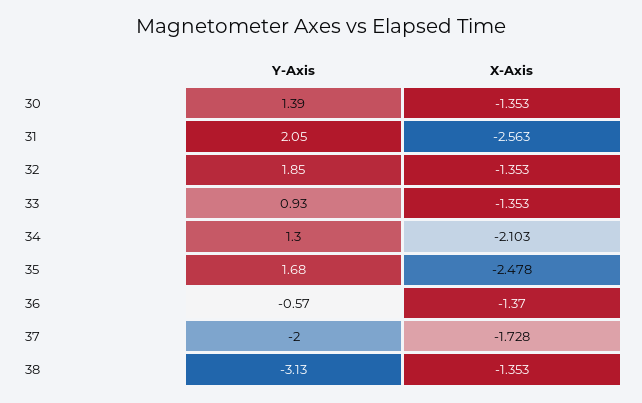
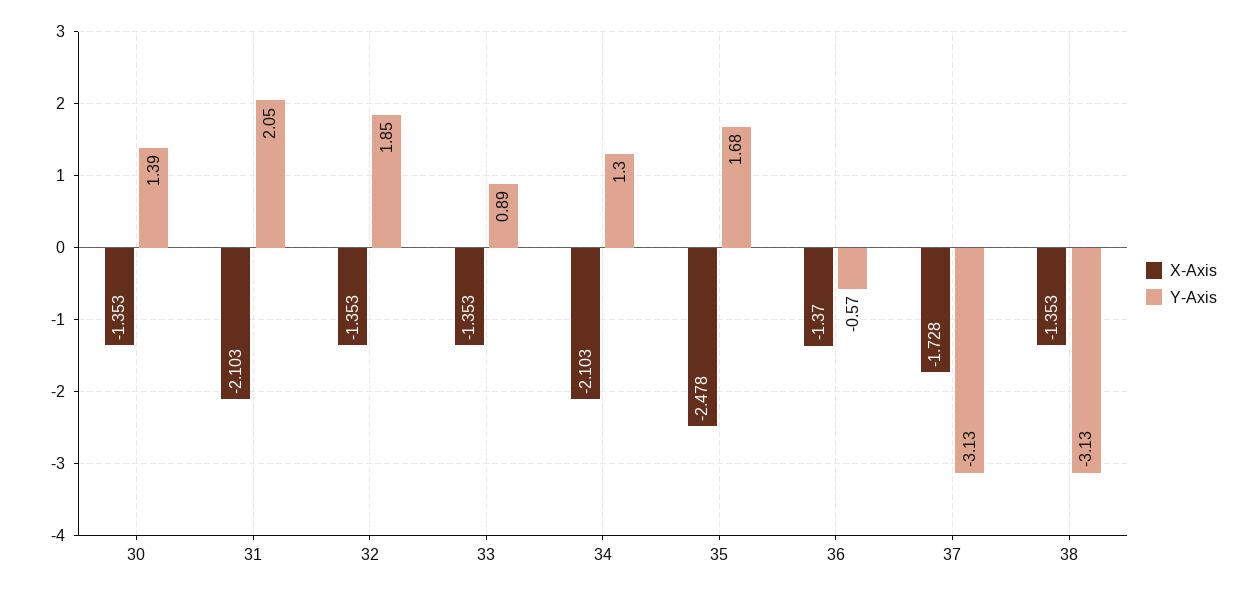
  {
    "Y-Axis": {
      "30": 1.39,
      "31": 2.05,
      "32": 1.85,
-     "33": 0.93,
+     "33": 0.89,
      "34": 1.3,
      "35": 1.68,
      "36": -0.57,
-     "37": -2,
+     "37": -3.13,
      "38": -3.13
    },
    "X-Axis": {
      "30": -1.353,
-     "31": -2.563,
+     "31": -2.103,
      "32": -1.353,
      "33": -1.353,
      "34": -2.103,
      "35": -2.478,
      "36": -1.37,
      "37": -1.728,
      "38": -1.353
    }
  }

